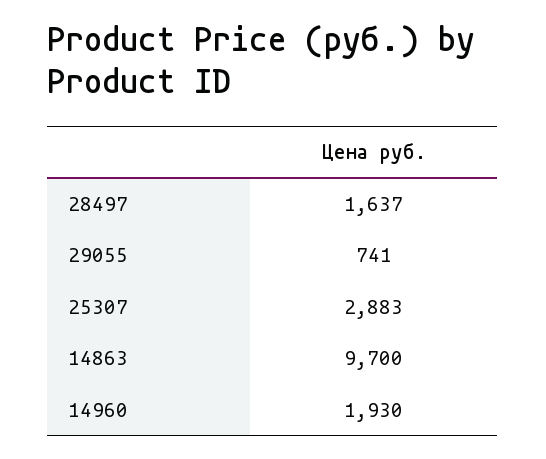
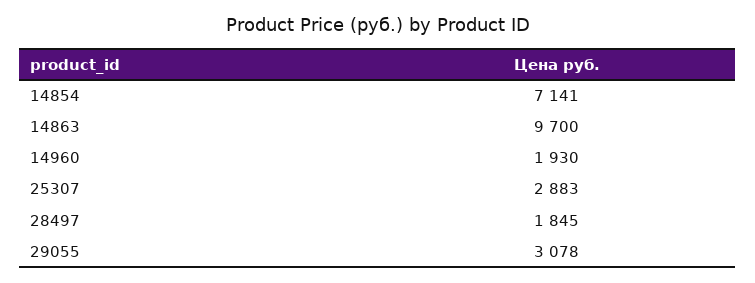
  {
-   "28497": 1637,
+   "28497": 1845,
-   "29055": 741,
+   "29055": 3078,
    "25307": 2883,
    "14863": 9700,
-   "14960": 1930
+   "14960": 1930,
+   "14854": 7141
  }

